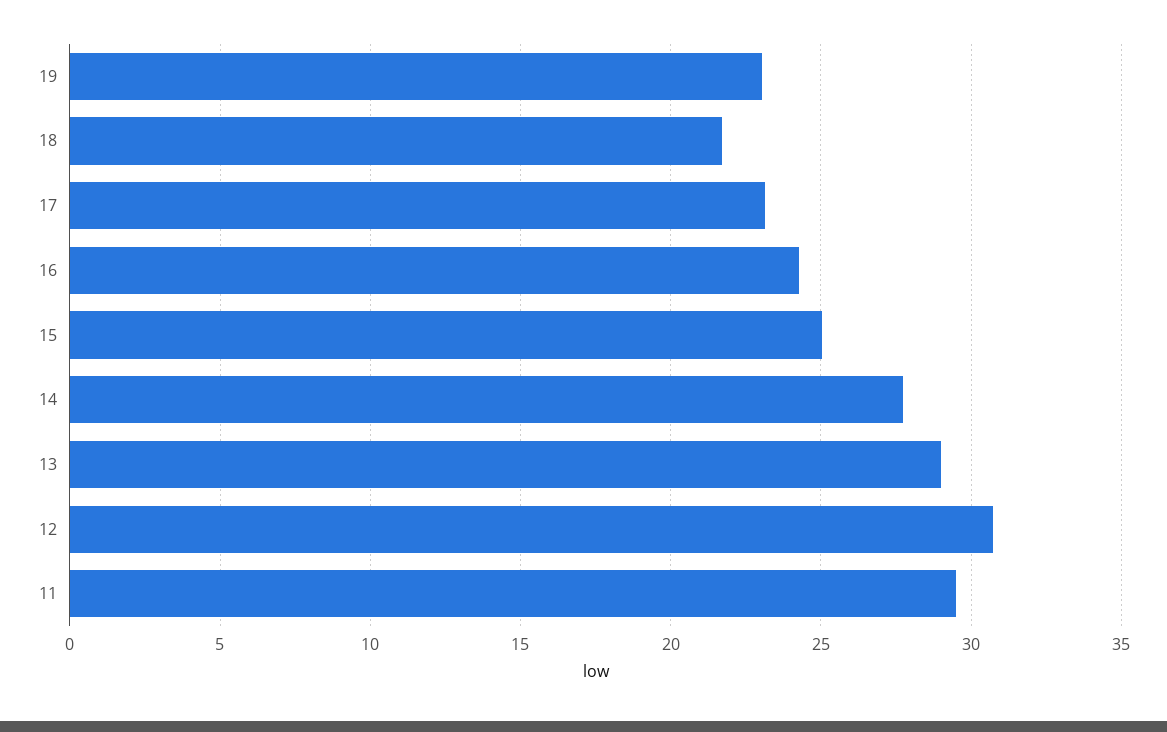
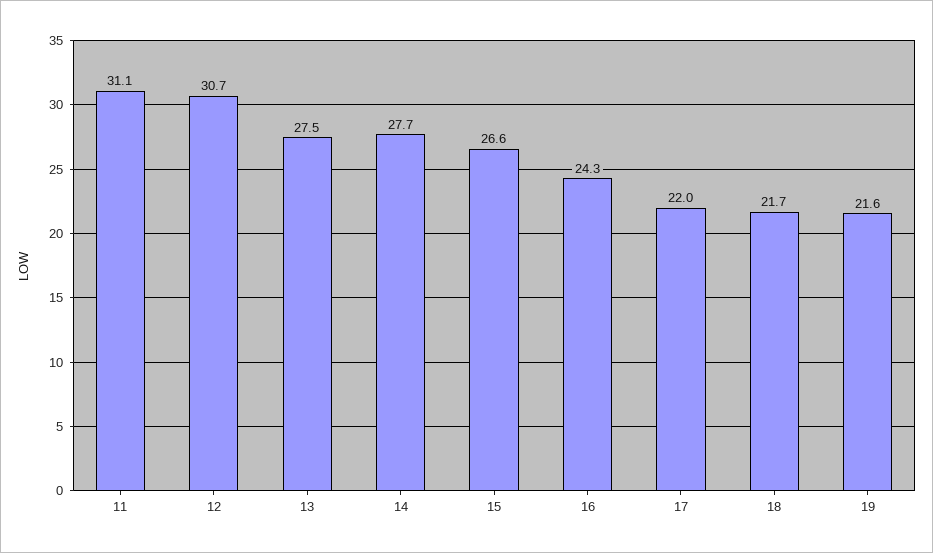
  {
-   "19": 23,
+   "19": 21.6,
    "18": 21.7,
-   "17": 23,
+   "17": 22,
    "16": 24.3,
-   "15": 25,
+   "15": 26.6,
    "14": 27.7,
-   "13": 29,
+   "13": 27.5,
    "12": 30.7,
-   "11": 29.5
+   "11": 31.1
  }

